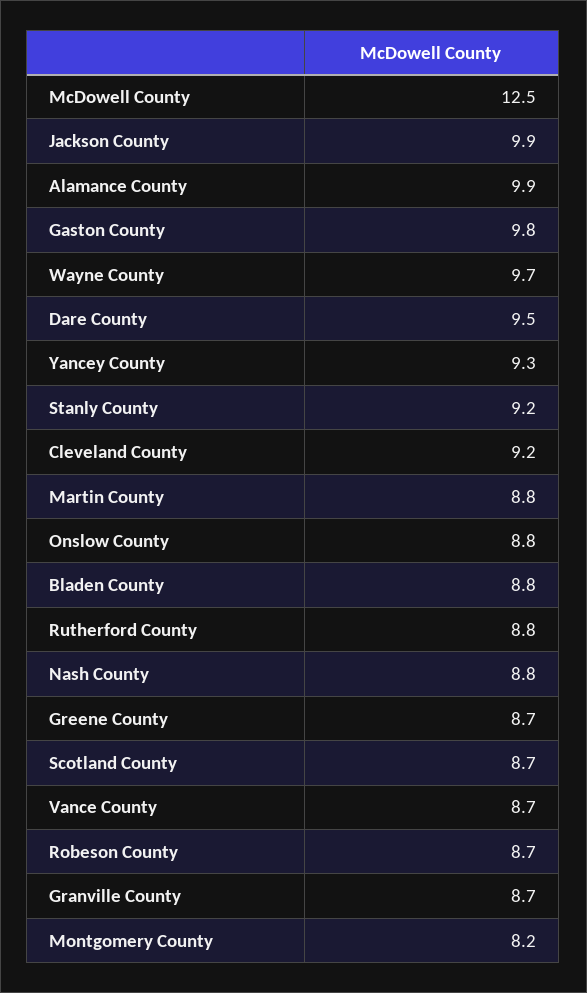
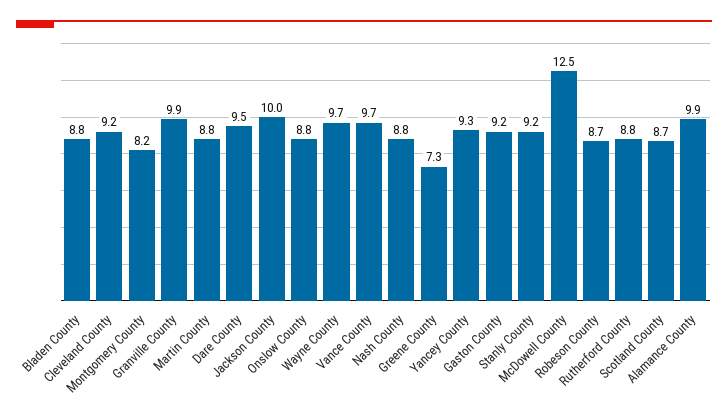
  {
    "McDowell County": 12.5,
-   "Jackson County": 9.9,
+   "Jackson County": 10,
    "Alamance County": 9.9,
-   "Gaston County": 9.8,
+   "Gaston County": 9.2,
    "Wayne County": 9.7,
    "Dare County": 9.5,
    "Yancey County": 9.3,
    "Stanly County": 9.2,
    "Cleveland County": 9.2,
    "Martin County": 8.8,
    "Onslow County": 8.8,
    "Bladen County": 8.8,
    "Rutherford County": 8.8,
    "Nash County": 8.8,
-   "Greene County": 8.7,
+   "Greene County": 7.3,
    "Scotland County": 8.7,
-   "Vance County": 8.7,
+   "Vance County": 9.7,
    "Robeson County": 8.7,
-   "Granville County": 8.7,
+   "Granville County": 9.9,
    "Montgomery County": 8.2
  }

